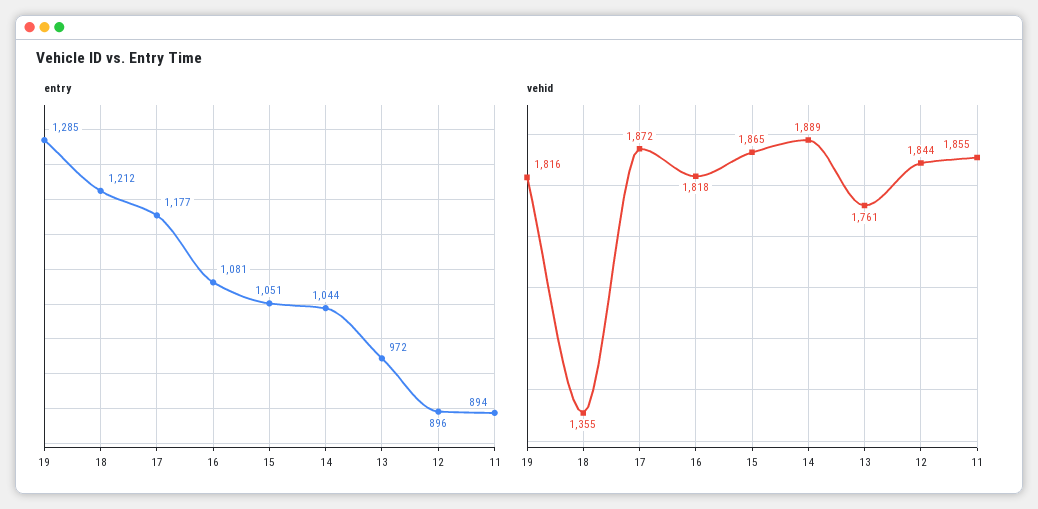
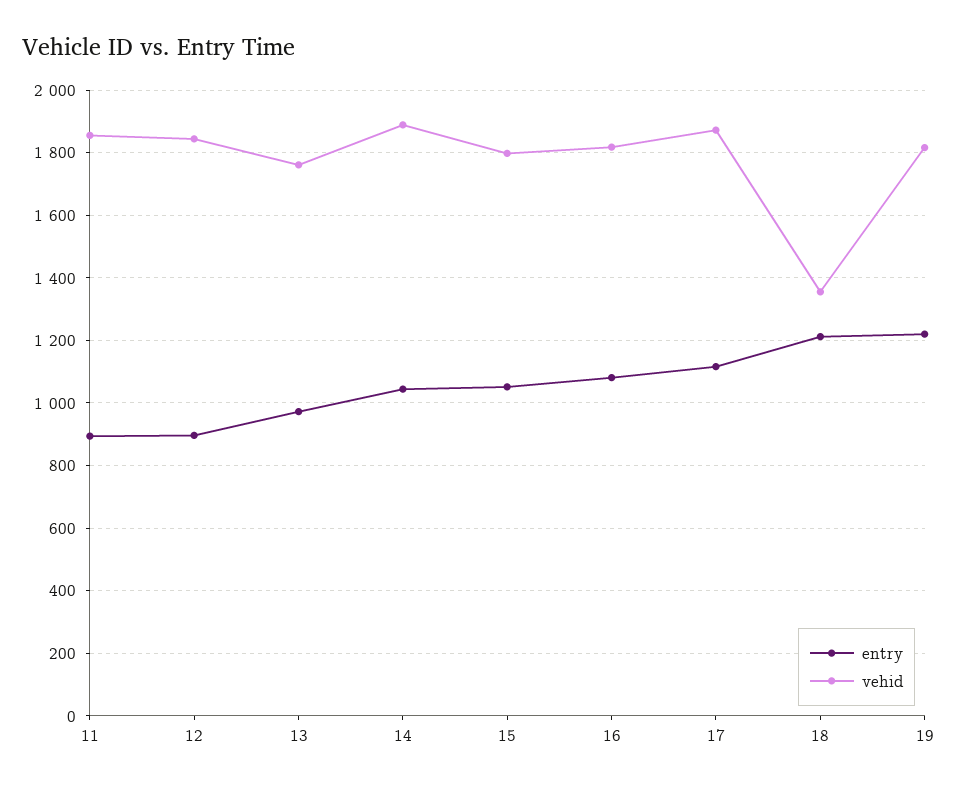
  {
    "entry": {
-     "19": 1285,
+     "19": 1220,
      "18": 1212,
-     "17": 1177,
+     "17": 1120,
      "16": 1081,
      "15": 1051,
      "14": 1044,
      "13": 972,
      "12": 896,
      "11": 894
    },
    "vehid": {
      "19": 1816,
      "18": 1355,
      "17": 1872,
      "16": 1818,
-     "15": 1865,
+     "15": 1800,
      "14": 1889,
      "13": 1761,
      "12": 1844,
      "11": 1855
    }
  }

